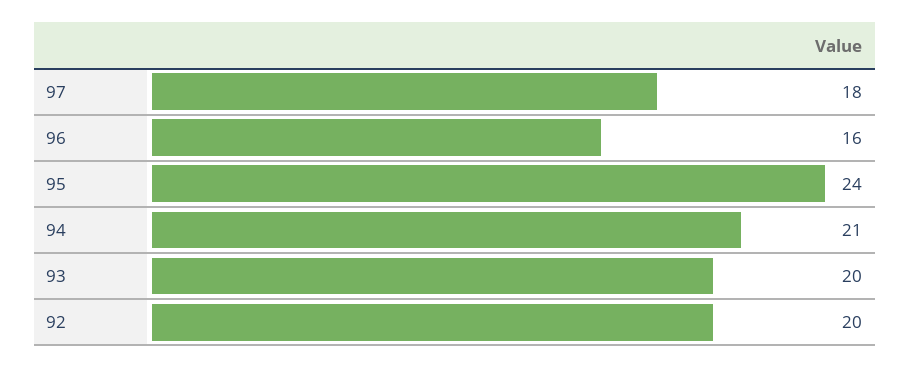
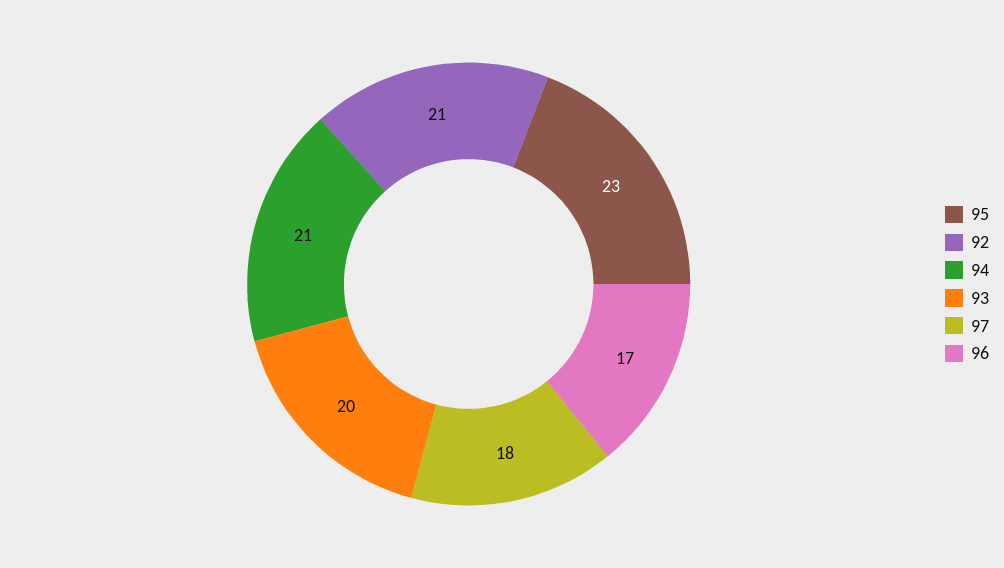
  {
    "97": 18,
-   "96": 16,
+   "96": 17,
-   "95": 24,
+   "95": 23,
    "94": 21,
    "93": 20,
-   "92": 20
+   "92": 21
  }

